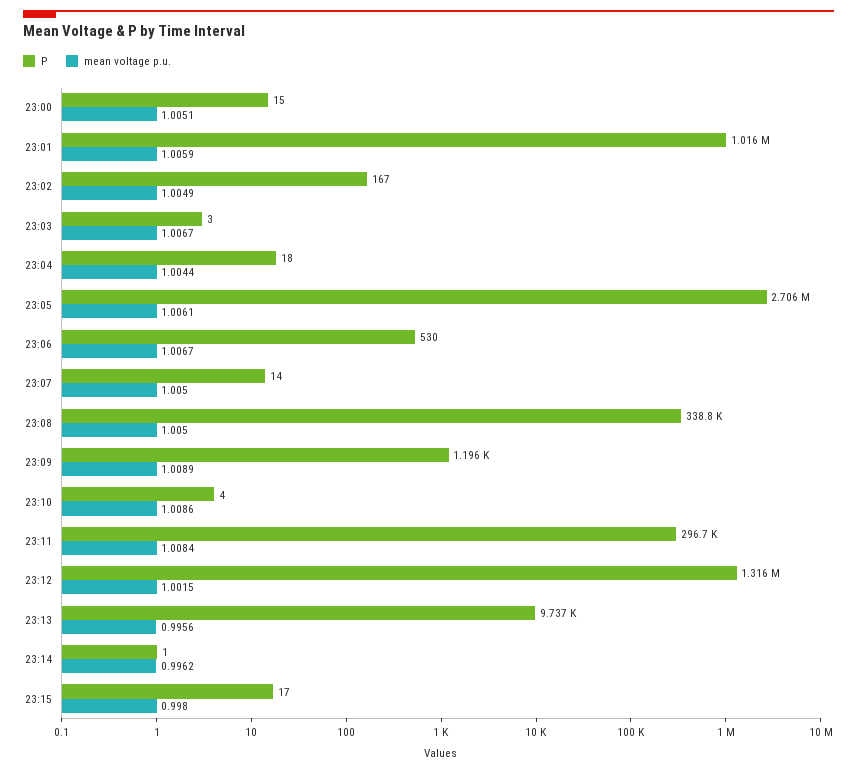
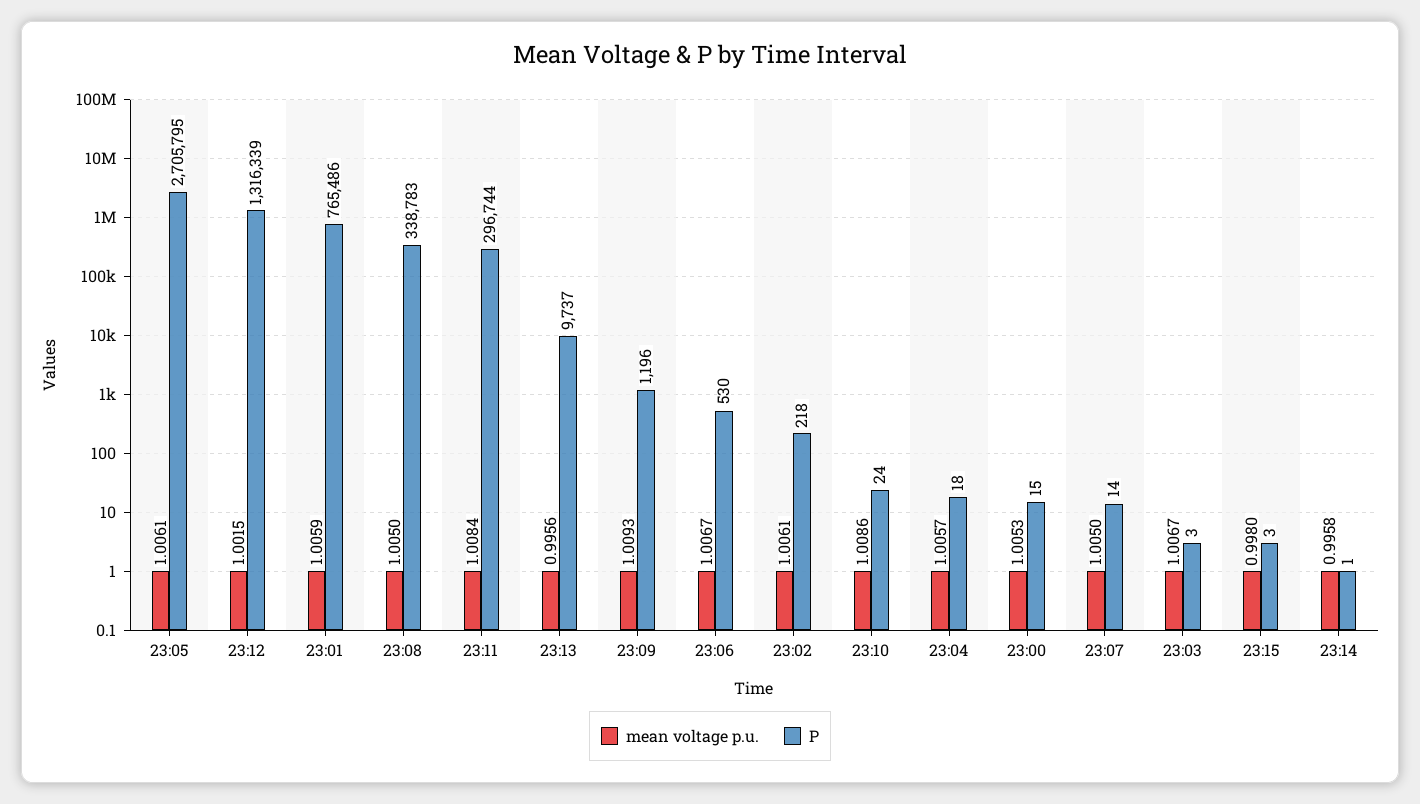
  {
    "P": {
      "23:00": 15,
-     "23:01": 1016000,
+     "23:01": 765486,
-     "23:02": 167,
+     "23:02": 218,
      "23:03": 3,
      "23:04": 18,
      "23:05": 2705795,
      "23:06": 530,
      "23:07": 14,
      "23:08": 338783,
      "23:09": 1196,
-     "23:10": 4,
+     "23:10": 24,
      "23:11": 296744,
      "23:12": 1316339,
      "23:13": 9737,
      "23:14": 1,
-     "23:15": 17
+     "23:15": 3
    },
    "mean voltage p.u.": {
-     "23:00": 1.0051,
+     "23:00": 1.0053,
      "23:01": 1.0059,
-     "23:02": 1.0049,
+     "23:02": 1.0061,
      "23:03": 1.0067,
-     "23:04": 1.0044,
+     "23:04": 1.0057,
      "23:05": 1.0061,
      "23:06": 1.0067,
      "23:07": 1.005,
      "23:08": 1.005,
-     "23:09": 1.0089,
+     "23:09": 1.0093,
      "23:10": 1.0086,
      "23:11": 1.0084,
      "23:12": 1.0015,
      "23:13": 0.9956,
-     "23:14": 0.9962,
+     "23:14": 0.9958,
      "23:15": 0.998
    }
  }

